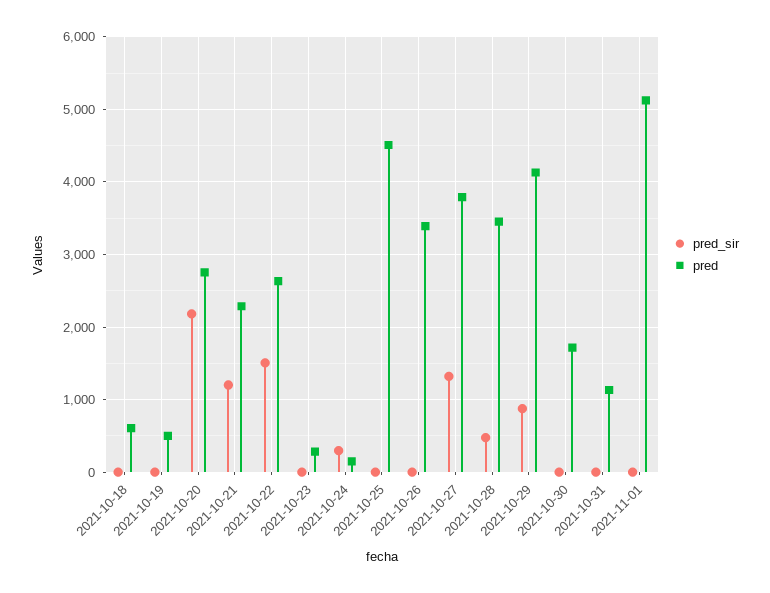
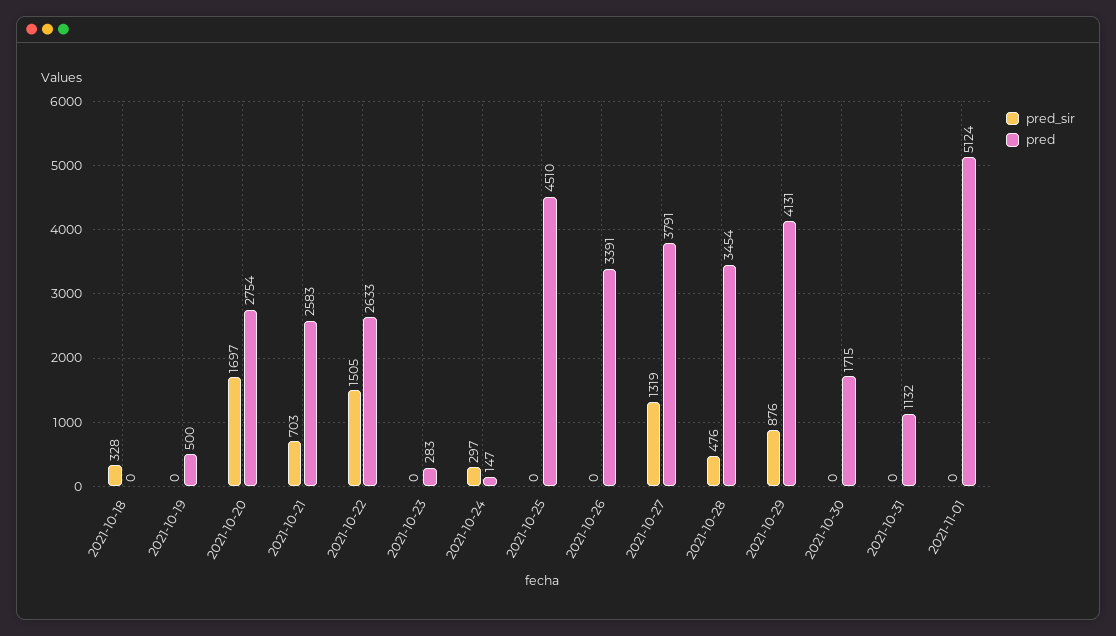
  {
    "pred_sir": {
-     "2021-10-18": 0,
+     "2021-10-18": 328,
      "2021-10-19": 0,
-     "2021-10-20": 2200,
+     "2021-10-20": 1697,
-     "2021-10-21": 1200,
+     "2021-10-21": 703,
      "2021-10-22": 1505,
      "2021-10-23": 0,
      "2021-10-24": 297,
      "2021-10-25": 0,
      "2021-10-26": 0,
      "2021-10-27": 1319,
      "2021-10-28": 476,
      "2021-10-29": 876,
      "2021-10-30": 0,
      "2021-10-31": 0,
      "2021-11-01": 0
    },
    "pred": {
-     "2021-10-18": 600,
+     "2021-10-18": 0,
      "2021-10-19": 500,
      "2021-10-20": 2754,
-     "2021-10-21": 2300,
+     "2021-10-21": 2583,
      "2021-10-22": 2633,
      "2021-10-23": 283,
      "2021-10-24": 147,
      "2021-10-25": 4510,
      "2021-10-26": 3391,
      "2021-10-27": 3791,
      "2021-10-28": 3454,
      "2021-10-29": 4131,
      "2021-10-30": 1715,
      "2021-10-31": 1132,
      "2021-11-01": 5124
    }
  }

